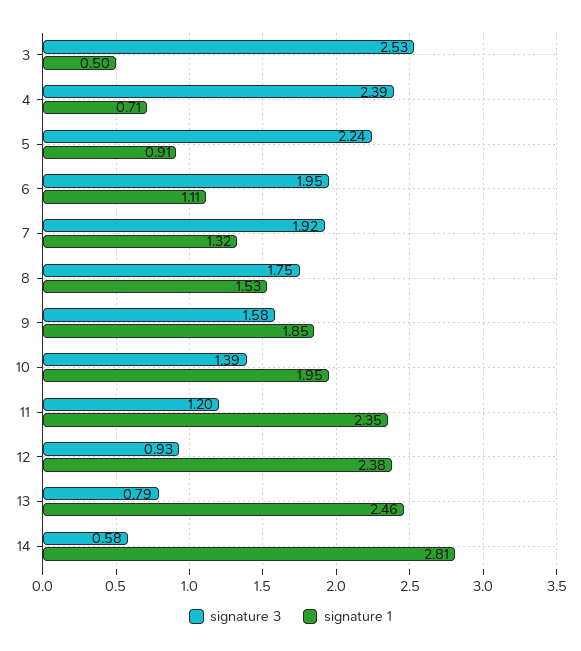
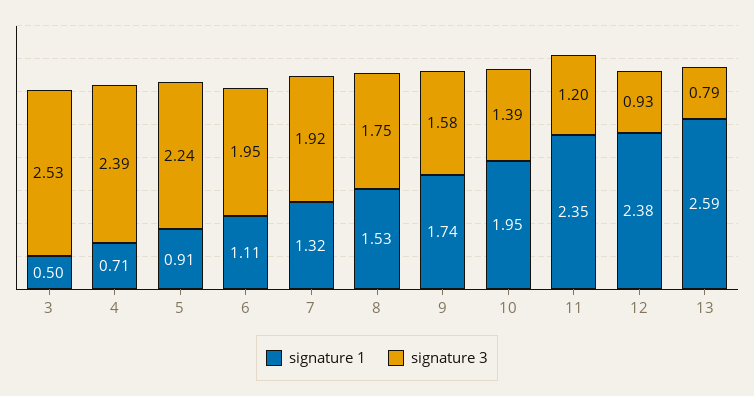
  {
    "signature 3": {
      "3": 2.53,
      "4": 2.39,
      "5": 2.24,
      "6": 1.95,
      "7": 1.92,
      "8": 1.75,
      "9": 1.58,
      "10": 1.39,
      "11": 1.2,
      "12": 0.93,
-     "13": 0.79,
+     "13": 0.79
-     "14": 0.58
    },
    "signature 1": {
      "3": 0.5,
      "4": 0.71,
      "5": 0.91,
      "6": 1.11,
      "7": 1.32,
      "8": 1.53,
-     "9": 1.85,
+     "9": 1.74,
      "10": 1.95,
      "11": 2.35,
      "12": 2.38,
-     "13": 2.46,
+     "13": 2.59
-     "14": 2.81
    }
  }

